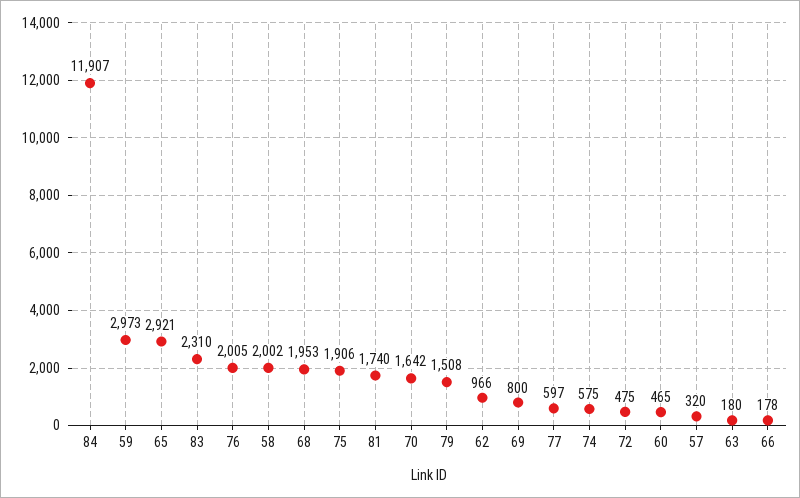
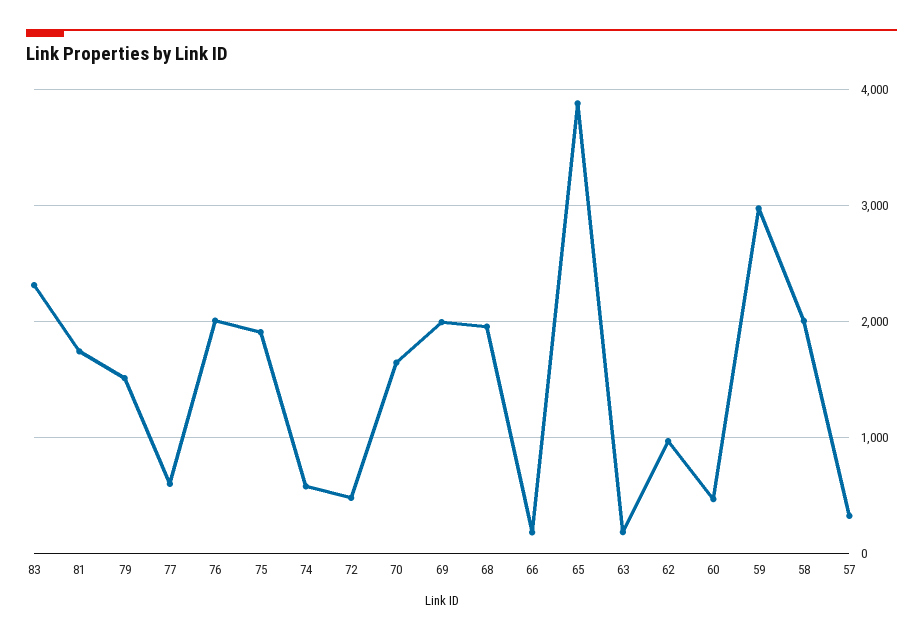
  {
-   "84": 11907,
    "59": 2973,
-   "65": 2921,
+   "65": 3900,
    "83": 2310,
    "76": 2005,
    "58": 2002,
    "68": 1953,
    "75": 1906,
    "81": 1740,
    "70": 1642,
    "79": 1508,
    "62": 966,
-   "69": 800,
+   "69": 2000,
    "77": 597,
    "74": 575,
    "72": 475,
    "60": 465,
    "57": 320,
    "63": 180,
    "66": 178
  }

